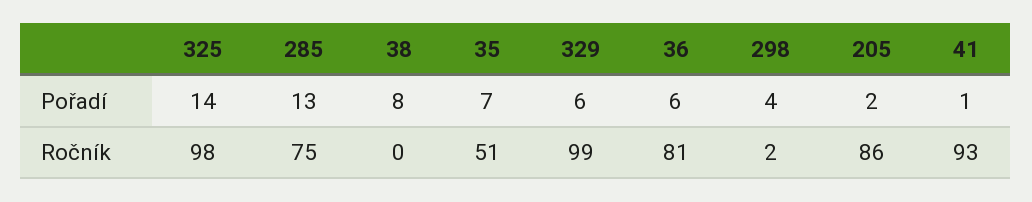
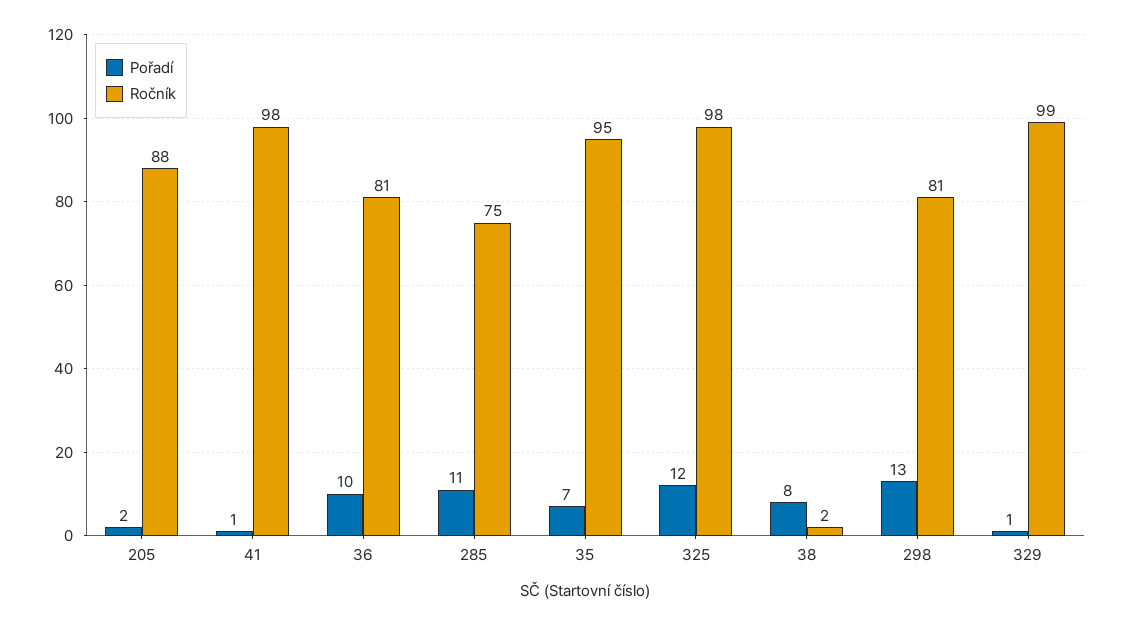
  {
    "Pořadí": {
-     "325": 14,
+     "325": 12,
-     "285": 13,
+     "285": 11,
      "38": 8,
      "35": 7,
-     "329": 6,
+     "329": 1,
-     "36": 6,
+     "36": 10,
-     "298": 4,
+     "298": 13,
      "205": 2,
      "41": 1
    },
    "Ročník": {
      "325": 98,
      "285": 75,
-     "38": 0,
+     "38": 2,
-     "35": 51,
+     "35": 95,
      "329": 99,
      "36": 81,
-     "298": 2,
+     "298": 81,
-     "205": 86,
+     "205": 88,
-     "41": 93
+     "41": 98
    }
  }

